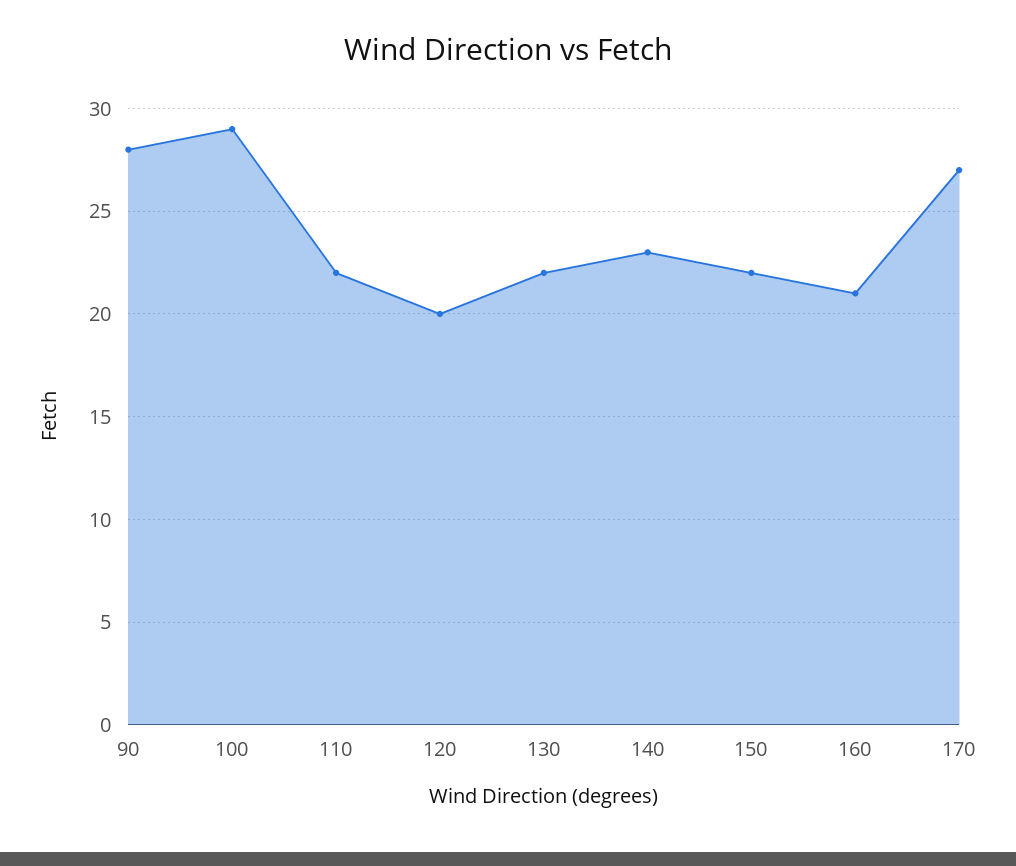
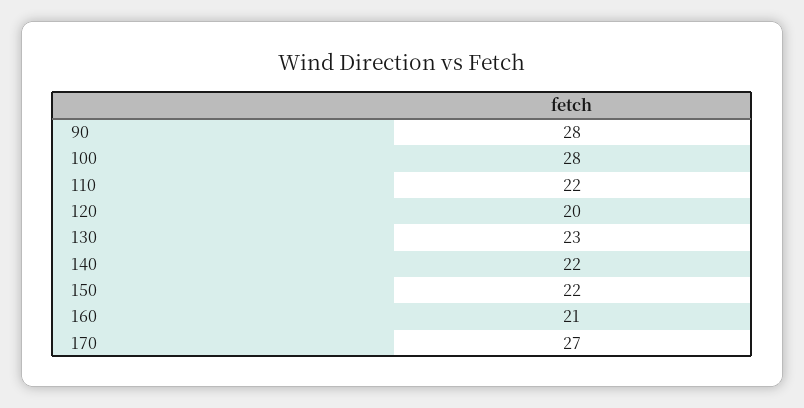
  {
    "90": 28,
-   "100": 29,
+   "100": 28,
    "110": 22,
    "120": 20,
-   "130": 22,
+   "130": 23,
-   "140": 23,
+   "140": 22,
    "150": 22,
    "160": 21,
    "170": 27
  }

